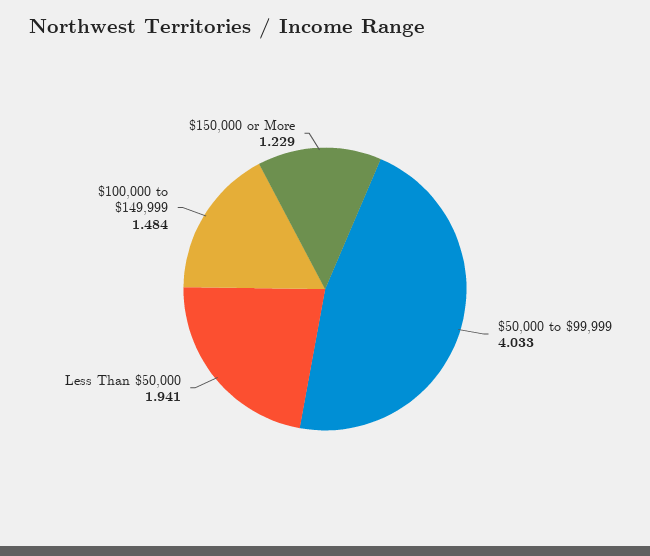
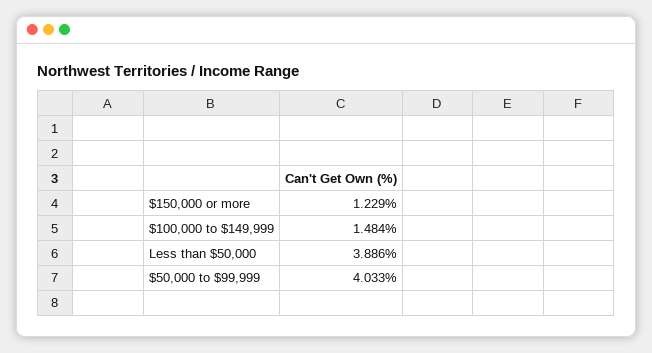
  {
    "$50,000 to $99,999": 4.033,
-   "Less Than $50,000": 1.941,
+   "Less Than $50,000": 3.886,
    "$100,000 to $149,999": 1.484,
    "$150,000 or More": 1.229
  }

